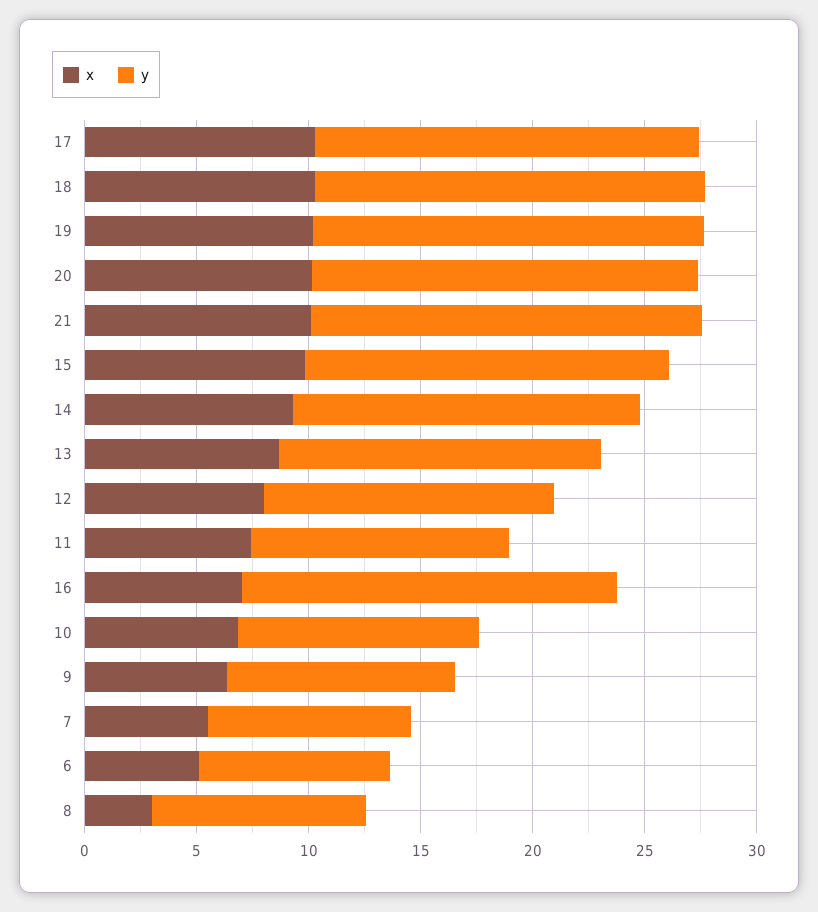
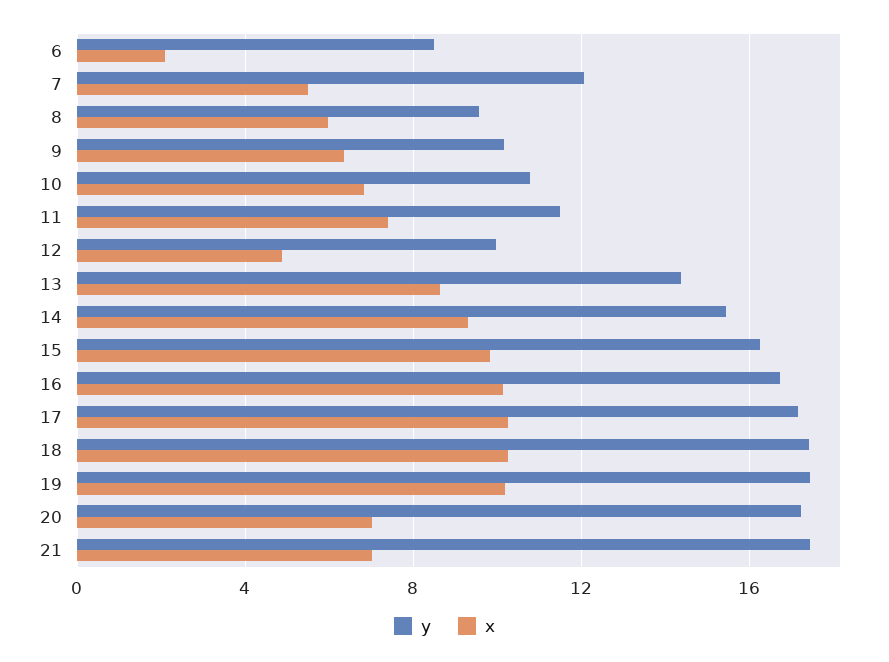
  {
    "x": {
      "17": 10.5,
      "18": 10.5,
      "19": 10,
-     "20": 10,
+     "20": 7,
-     "21": 10,
+     "21": 7,
      "15": 10,
      "14": 9.5,
      "13": 8.5,
-     "12": 8,
+     "12": 5,
      "11": 7.5,
-     "16": 7,
+     "16": 10,
      "10": 7,
      "9": 6.5,
      "7": 5.5,
-     "6": 5,
+     "6": 2,
-     "8": 3
+     "8": 6
    },
    "y": {
      "17": 17,
      "18": 17.5,
      "19": 17.5,
      "20": 17,
      "21": 17.5,
      "15": 16.5,
      "14": 15.5,
      "13": 14.5,
-     "12": 13,
+     "12": 10,
      "11": 11.5,
      "16": 16.5,
      "10": 11,
      "9": 10,
-     "7": 9,
+     "7": 12,
      "6": 8.5,
      "8": 9.5
    }
  }

